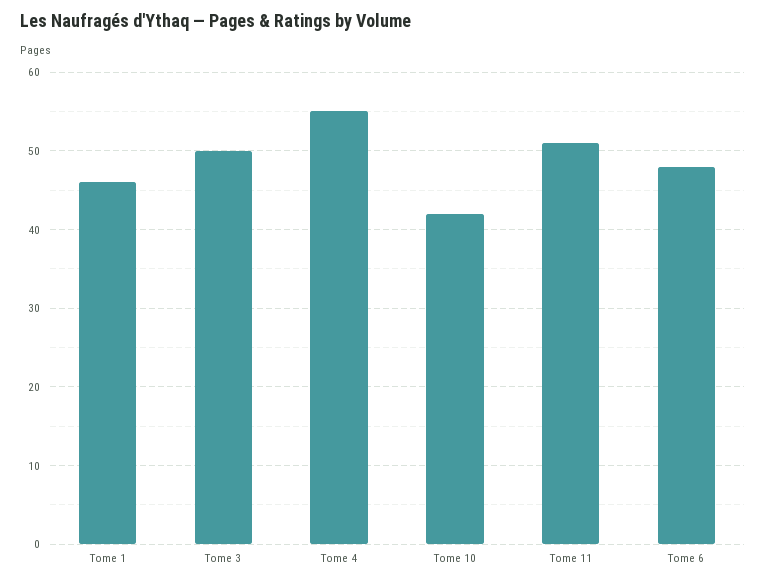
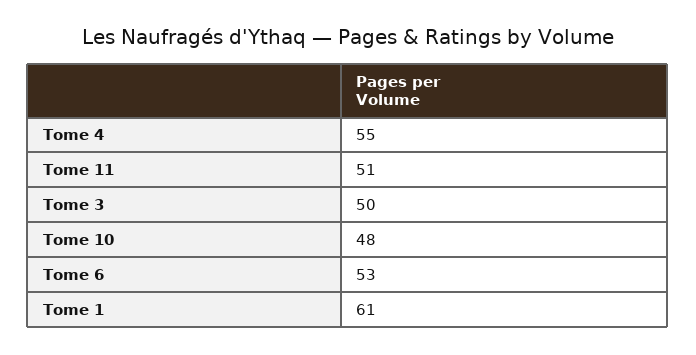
  {
-   "Tome 1": 46,
+   "Tome 1": 61,
    "Tome 3": 50,
    "Tome 4": 55,
-   "Tome 10": 42,
+   "Tome 10": 48,
    "Tome 11": 51,
-   "Tome 6": 48
+   "Tome 6": 53
  }

